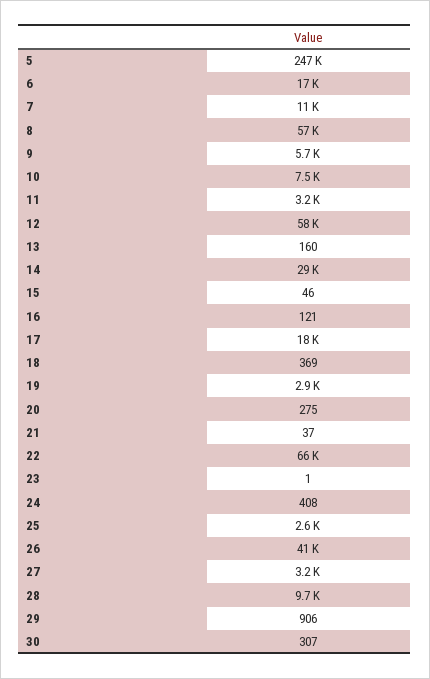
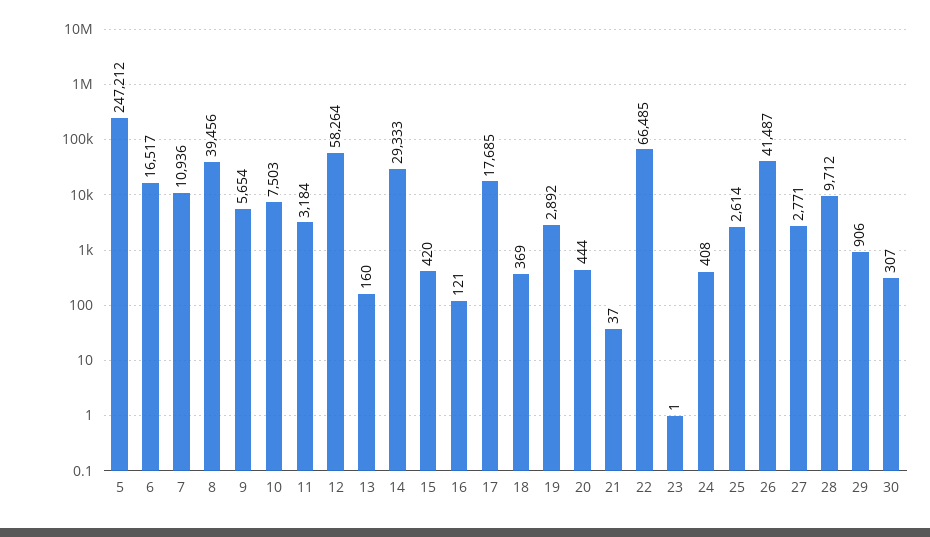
  {
    "5": 247212,
    "6": 16517,
    "7": 10936,
-   "8": 57000,
+   "8": 39456,
    "9": 5654,
    "10": 7503,
    "11": 3184,
    "12": 58264,
    "13": 160,
    "14": 29333,
-   "15": 46,
+   "15": 420,
    "16": 121,
    "17": 17685,
    "18": 369,
    "19": 2892,
-   "20": 275,
+   "20": 444,
    "21": 37,
    "22": 66485,
    "23": 1,
    "24": 408,
    "25": 2614,
    "26": 41487,
-   "27": 3200,
+   "27": 2771,
    "28": 9712,
    "29": 906,
    "30": 307
  }

